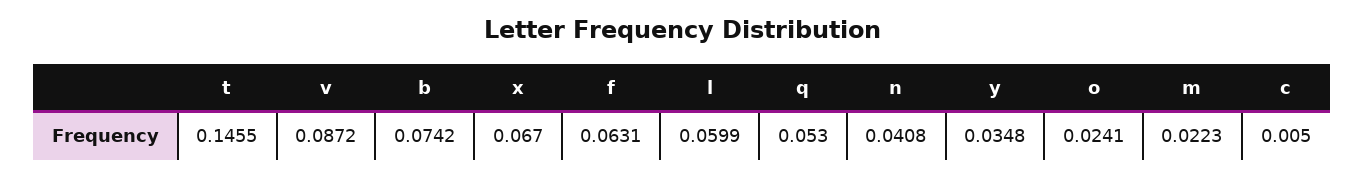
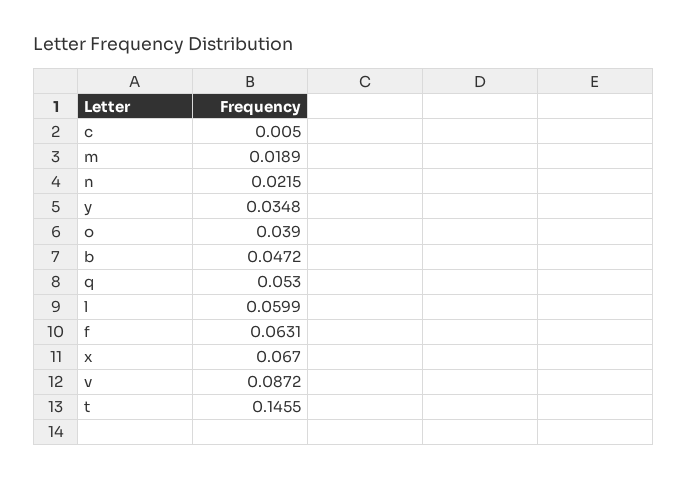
  {
    "t": 0.1455,
    "v": 0.0872,
-   "b": 0.0742,
+   "b": 0.0472,
    "x": 0.067,
    "f": 0.0631,
    "l": 0.0599,
    "q": 0.053,
-   "n": 0.0408,
+   "n": 0.0215,
    "y": 0.0348,
-   "o": 0.0241,
+   "o": 0.039,
-   "m": 0.0223,
+   "m": 0.0189,
    "c": 0.005
  }

